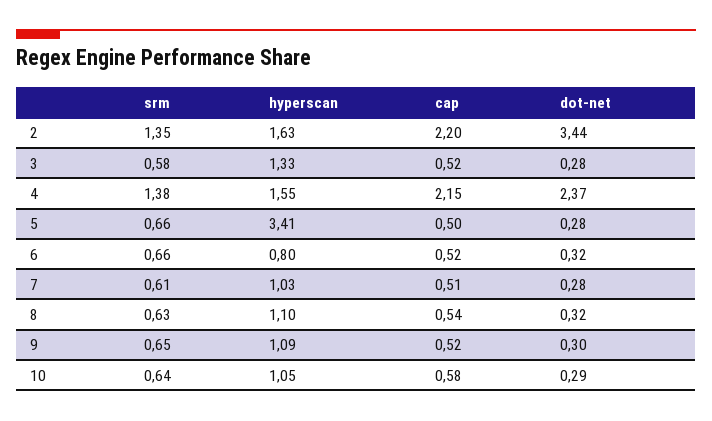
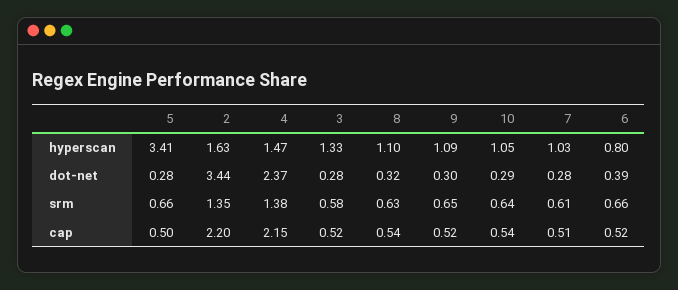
  {
    "srm": {
      "2": 1.35,
      "3": 0.58,
      "4": 1.38,
      "5": 0.66,
      "6": 0.66,
      "7": 0.61,
      "8": 0.63,
      "9": 0.65,
      "10": 0.64
    },
    "hyperscan": {
      "2": 1.63,
      "3": 1.33,
-     "4": 1.55,
+     "4": 1.47,
      "5": 3.41,
      "6": 0.8,
      "7": 1.03,
      "8": 1.1,
      "9": 1.09,
      "10": 1.05
    },
    "cap": {
      "2": 2.2,
      "3": 0.52,
      "4": 2.15,
      "5": 0.5,
      "6": 0.52,
      "7": 0.51,
      "8": 0.54,
      "9": 0.52,
-     "10": 0.58
+     "10": 0.54
    },
    "dot-net": {
      "2": 3.44,
      "3": 0.28,
      "4": 2.37,
      "5": 0.28,
-     "6": 0.32,
+     "6": 0.39,
      "7": 0.28,
      "8": 0.32,
      "9": 0.3,
      "10": 0.29
    }
  }

